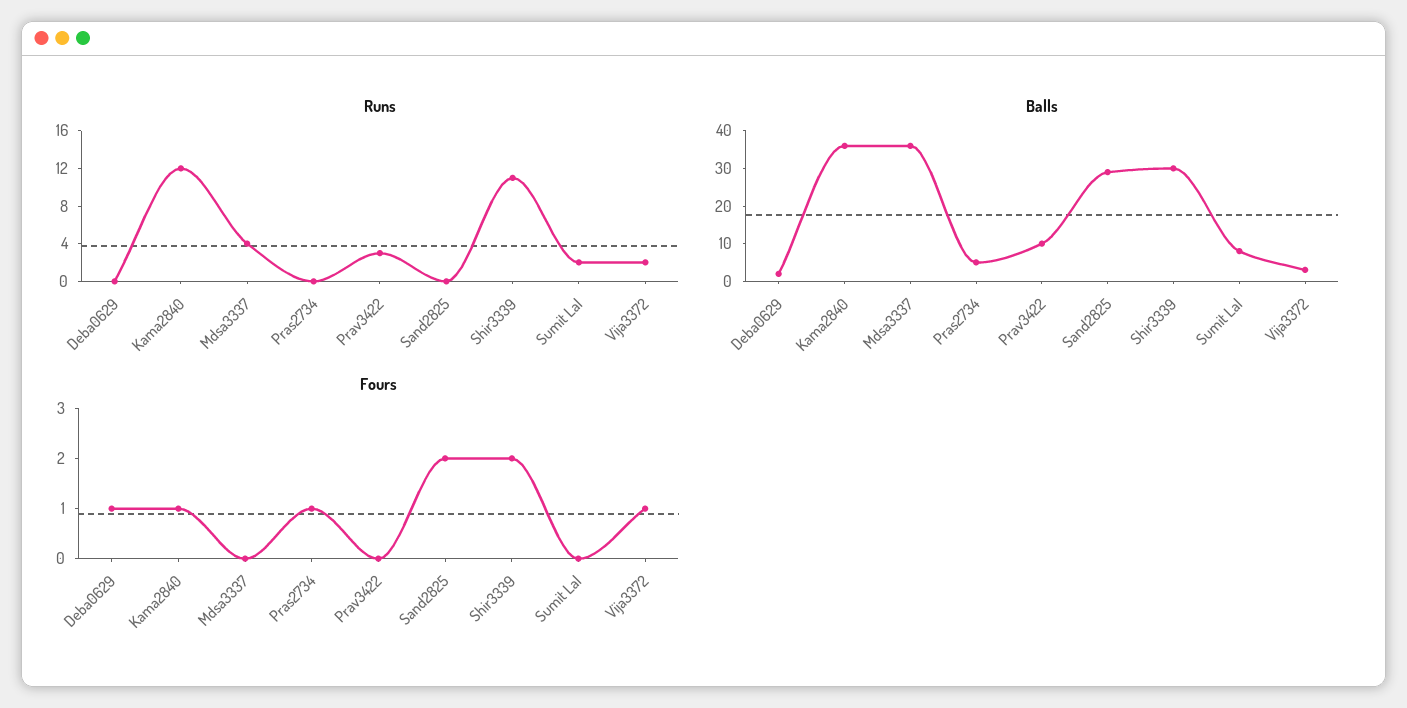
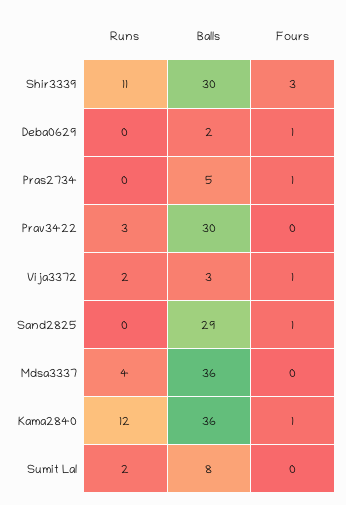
  {
    "Runs": {
      "Deba0629": 0,
      "Kama2840": 12,
      "Mdsa3337": 4,
      "Pras2734": 0,
      "Prav3422": 3,
      "Sand2825": 0,
      "Shir3339": 11,
      "Sumit Lal": 2,
      "Vija3372": 2
    },
    "Balls": {
      "Deba0629": 2,
      "Kama2840": 36,
      "Mdsa3337": 36,
      "Pras2734": 5,
-     "Prav3422": 10,
+     "Prav3422": 30,
      "Sand2825": 29,
      "Shir3339": 30,
      "Sumit Lal": 8,
      "Vija3372": 3
    },
    "Fours": {
      "Deba0629": 1,
      "Kama2840": 1,
      "Mdsa3337": 0,
      "Pras2734": 1,
      "Prav3422": 0,
-     "Sand2825": 2,
+     "Sand2825": 1,
-     "Shir3339": 2,
+     "Shir3339": 3,
      "Sumit Lal": 0,
      "Vija3372": 1
    }
  }

